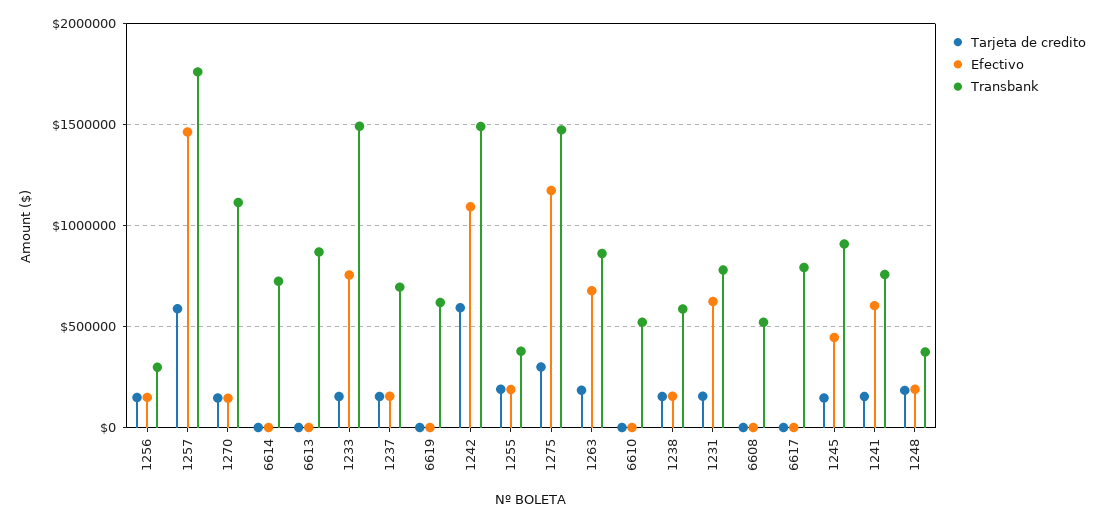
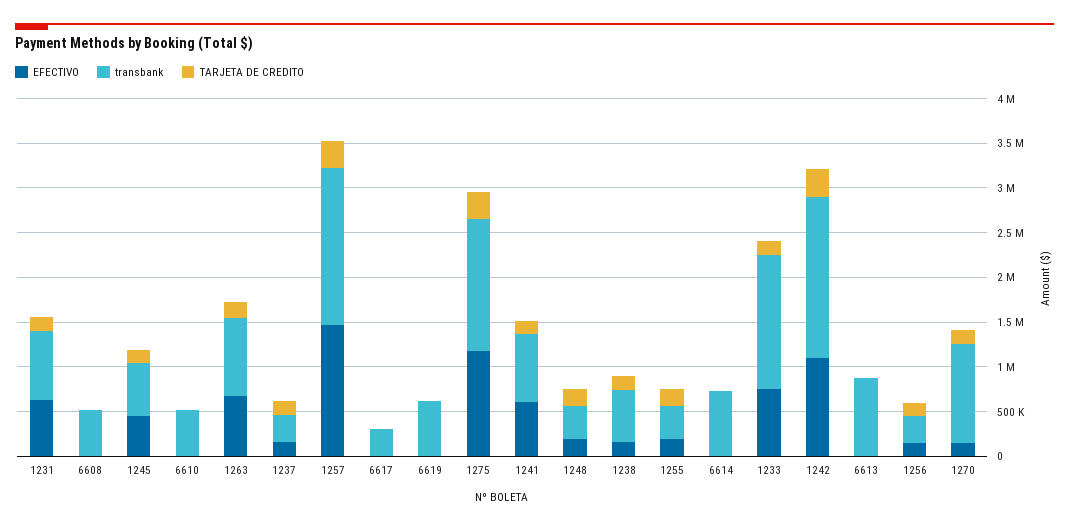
  {
    "Tarjeta de credito": {
      "1256": 150000,
-     "1257": 600000,
+     "1257": 300000,
      "1270": 150000,
      "6614": 0,
      "6613": 0,
      "1233": 150000,
      "1237": 150000,
      "6619": 0,
-     "1242": 600000,
+     "1242": 300000,
      "1255": 200000,
      "1275": 300000,
      "1263": 200000,
      "6610": 0,
      "1238": 150000,
      "1231": 150000,
      "6608": 0,
      "6617": 0,
      "1245": 150000,
      "1241": 150000,
      "1248": 200000
    },
    "Efectivo": {
      "1256": 150000,
      "1257": 1450000,
      "1270": 150000,
      "6614": 0,
      "6613": 0,
      "1233": 750000,
      "1237": 150000,
      "6619": 0,
      "1242": 1100000,
      "1255": 200000,
      "1275": 1150000,
      "1263": 700000,
      "6610": 0,
      "1238": 150000,
      "1231": 600000,
      "6608": 0,
      "6617": 0,
      "1245": 450000,
      "1241": 600000,
      "1248": 200000
    },
    "Transbank": {
      "1256": 300000,
      "1257": 1750000,
      "1270": 1100000,
      "6614": 700000,
      "6613": 850000,
      "1233": 1500000,
-     "1237": 700000,
+     "1237": 300000,
      "6619": 600000,
-     "1242": 1500000,
+     "1242": 1800000,
      "1255": 400000,
      "1275": 1450000,
      "1263": 850000,
      "6610": 500000,
      "1238": 600000,
      "1231": 800000,
      "6608": 500000,
-     "6617": 800000,
+     "6617": 300000,
-     "1245": 900000,
+     "1245": 600000,
      "1241": 750000,
      "1248": 350000
    }
  }

